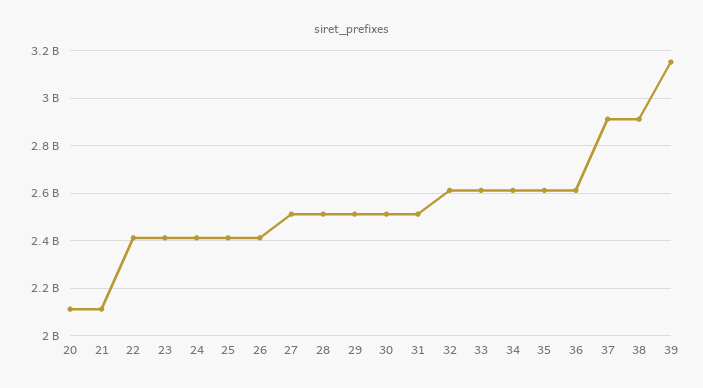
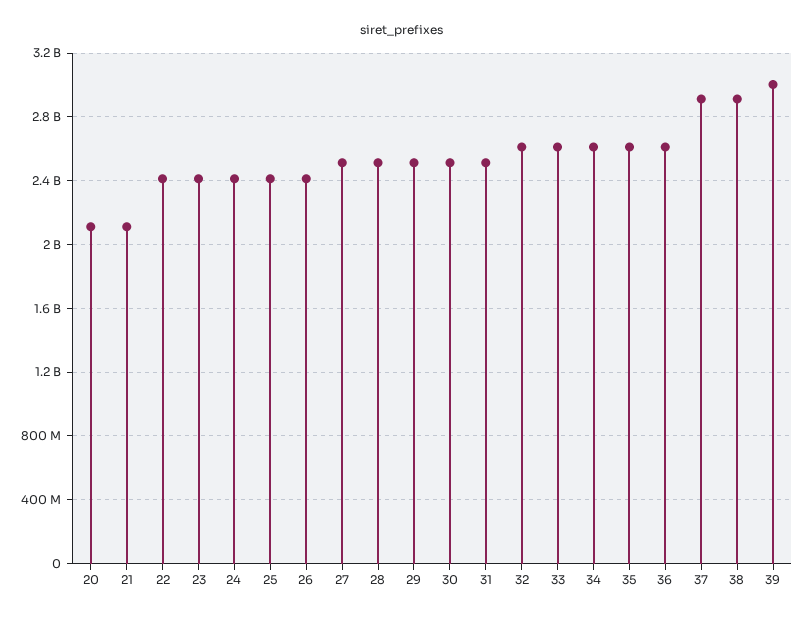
  {
    "20": 2100000000,
    "21": 2100000000,
    "22": 2400000000,
    "23": 2400000000,
    "24": 2400000000,
    "25": 2400000000,
    "26": 2400000000,
    "27": 2500000000,
    "28": 2500000000,
    "29": 2500000000,
    "30": 2500000000,
    "31": 2500000000,
    "32": 2600000000,
    "33": 2600000000,
    "34": 2600000000,
    "35": 2600000000,
    "36": 2600000000,
    "37": 2900000000,
    "38": 2900000000,
-   "39": 3150000000
+   "39": 3000000000
  }

